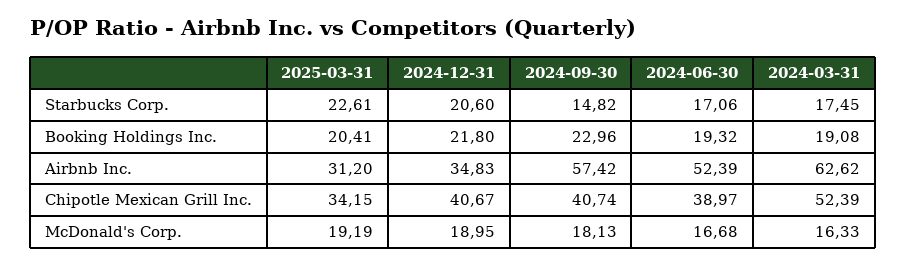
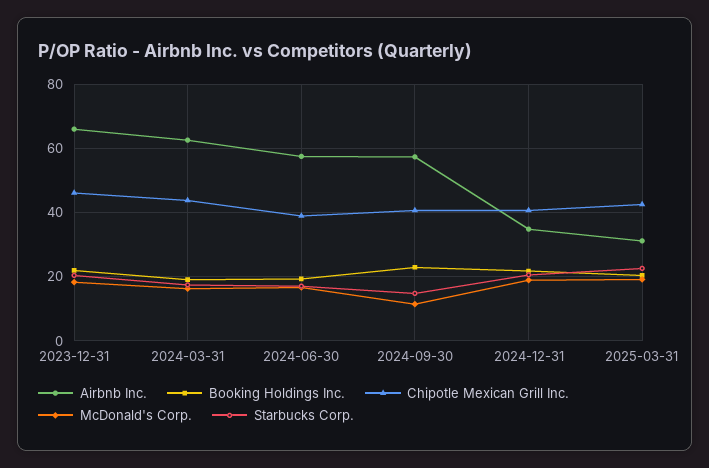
  {
    "Starbucks Corp.": {
      "2025-03-31": 22.61,
      "2024-12-31": 20.6,
      "2024-09-30": 14.82,
      "2024-06-30": 17.06,
-     "2024-03-31": 17.45
+     "2024-03-31": 17.45,
+     "2023-12-31": 20
    },
    "Booking Holdings Inc.": {
      "2025-03-31": 20.41,
      "2024-12-31": 21.8,
      "2024-09-30": 22.96,
      "2024-06-30": 19.32,
-     "2024-03-31": 19.08
+     "2024-03-31": 19.08,
+     "2023-12-31": 22
    },
    "Airbnb Inc.": {
      "2025-03-31": 31.2,
      "2024-12-31": 34.83,
      "2024-09-30": 57.42,
-     "2024-06-30": 52.39,
+     "2024-06-30": 58,
-     "2024-03-31": 62.62
+     "2024-03-31": 62.62,
+     "2023-12-31": 66
    },
    "Chipotle Mexican Grill Inc.": {
-     "2025-03-31": 34.15,
+     "2025-03-31": 42,
      "2024-12-31": 40.67,
      "2024-09-30": 40.74,
      "2024-06-30": 38.97,
-     "2024-03-31": 52.39
+     "2024-03-31": 44,
+     "2023-12-31": 46
    },
    "McDonald's Corp.": {
      "2025-03-31": 19.19,
      "2024-12-31": 18.95,
-     "2024-09-30": 18.13,
+     "2024-09-30": 12,
      "2024-06-30": 16.68,
-     "2024-03-31": 16.33
+     "2024-03-31": 16.33,
+     "2023-12-31": 18
    }
  }

